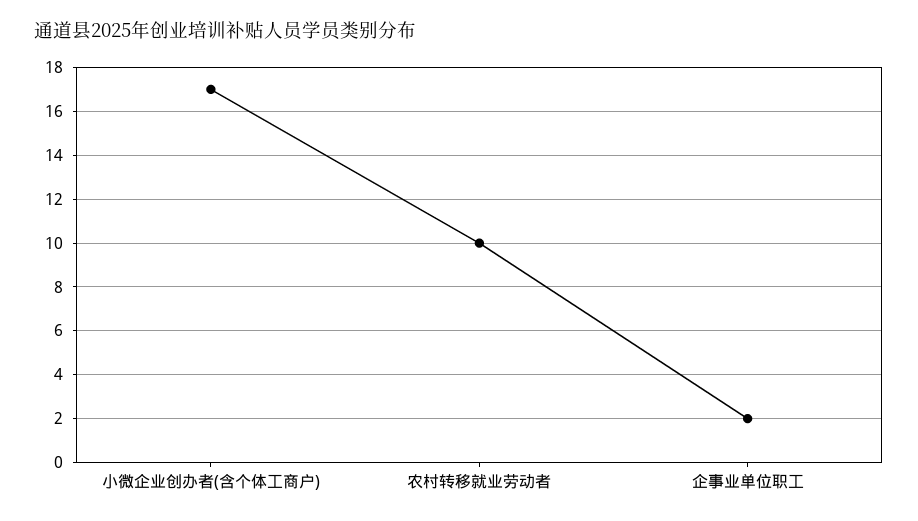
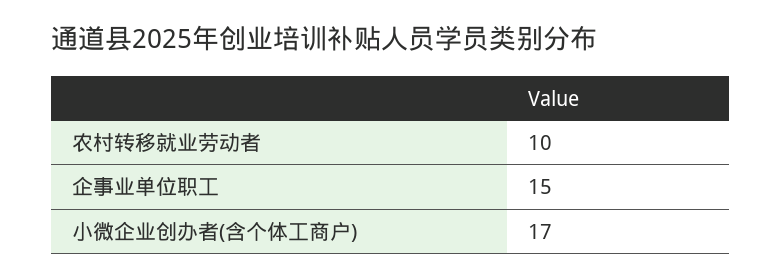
  {
    "小微企业创办者(含个体工商户)": 17,
    "农村转移就业劳动者": 10,
-   "企事业单位职工": 2
+   "企事业单位职工": 15
  }

